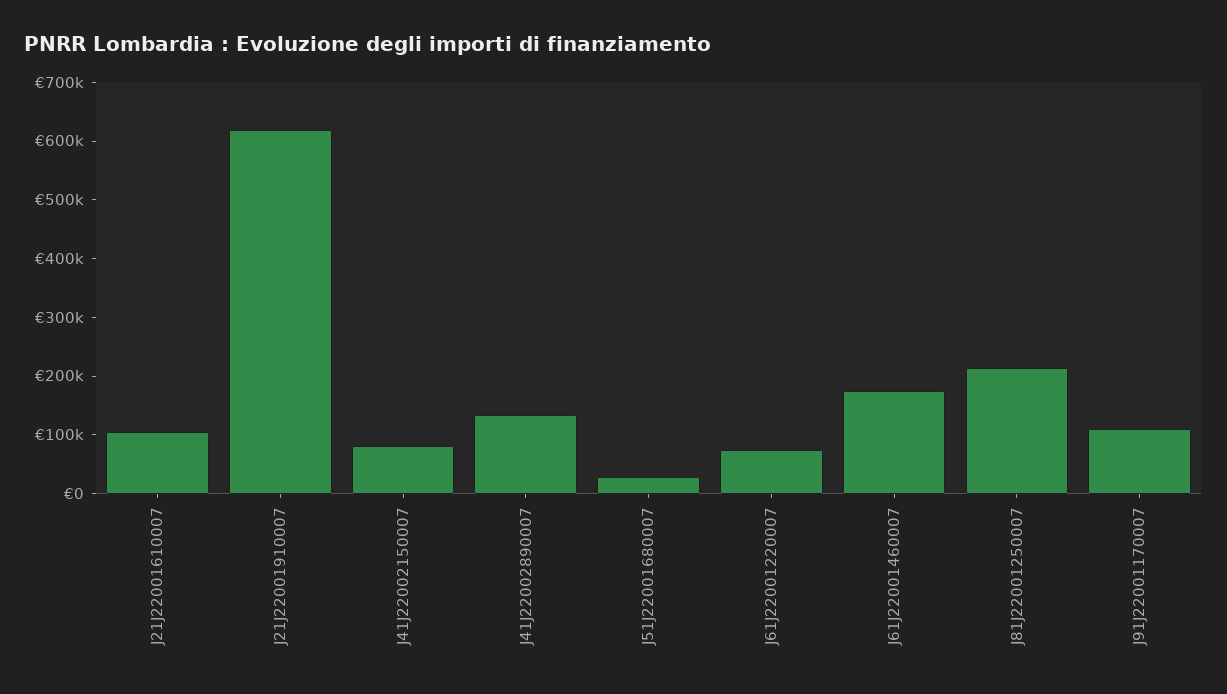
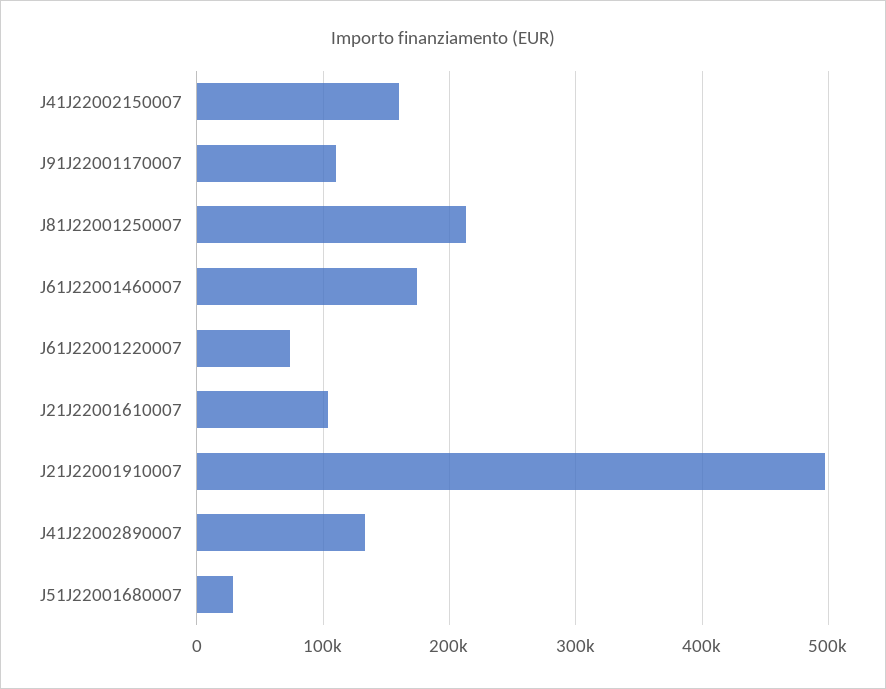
  {
    "J21J22001610007": 100000,
-   "J21J22001910007": 620000,
+   "J21J22001910007": 500000,
-   "J41J22002150007": 80000,
+   "J41J22002150007": 160000,
    "J41J22002890007": 130000,
    "J51J22001680007": 30000,
    "J61J22001220007": 70000,
    "J61J22001460007": 170000,
    "J81J22001250007": 210000,
    "J91J22001170007": 110000
  }

